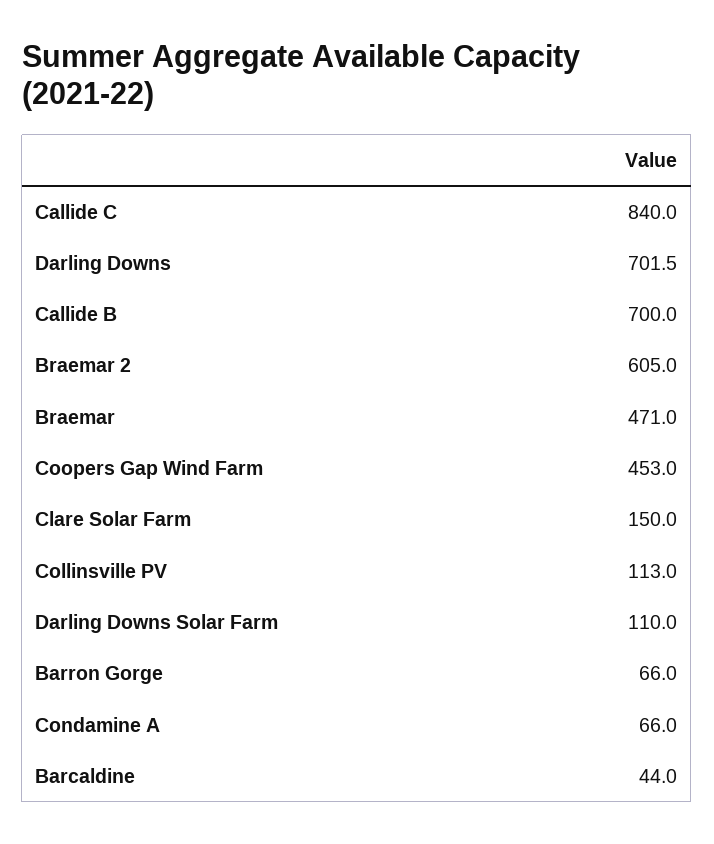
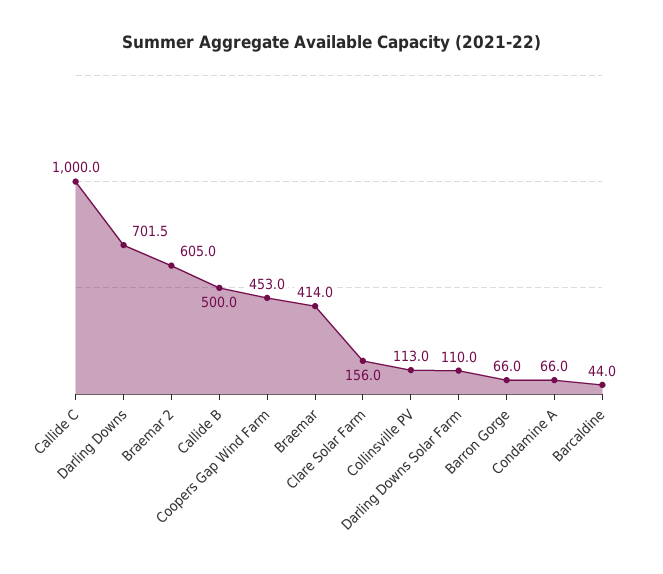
  {
-   "Callide C": 840,
+   "Callide C": 1000,
    "Darling Downs": 701.5,
-   "Callide B": 700,
+   "Callide B": 500,
    "Braemar 2": 605,
-   "Braemar": 471,
+   "Braemar": 414,
    "Coopers Gap Wind Farm": 453,
-   "Clare Solar Farm": 150,
+   "Clare Solar Farm": 156,
    "Collinsville PV": 113,
    "Darling Downs Solar Farm": 110,
    "Barron Gorge": 66,
    "Condamine A": 66,
    "Barcaldine": 44
  }

